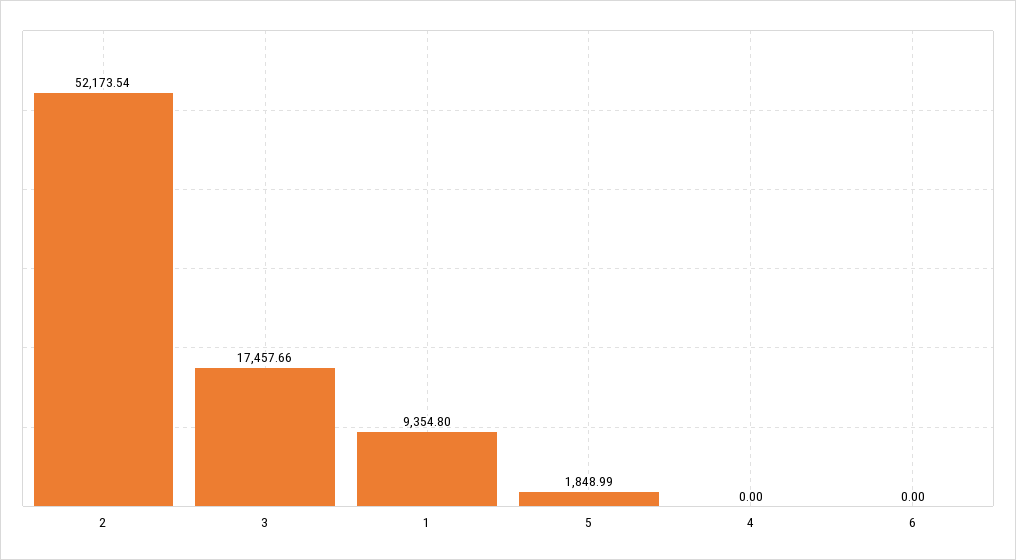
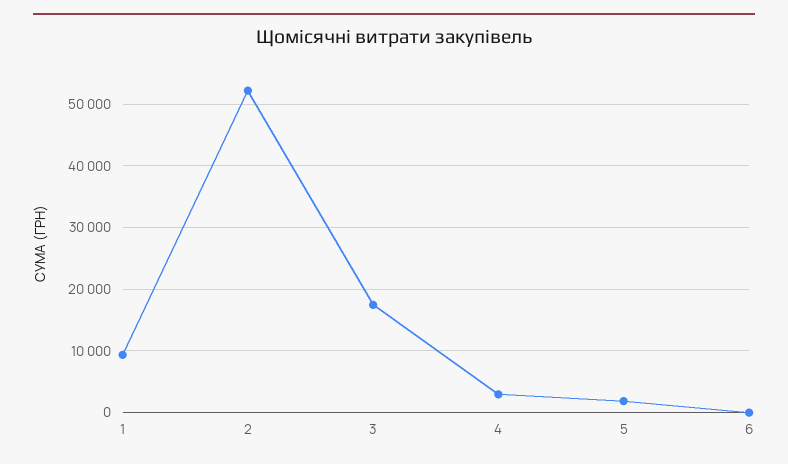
  {
    "2": 52173.54,
    "3": 17457.66,
    "1": 9354.8,
    "5": 1848.99,
-   "4": 0,
+   "4": 3000,
    "6": 0
  }

